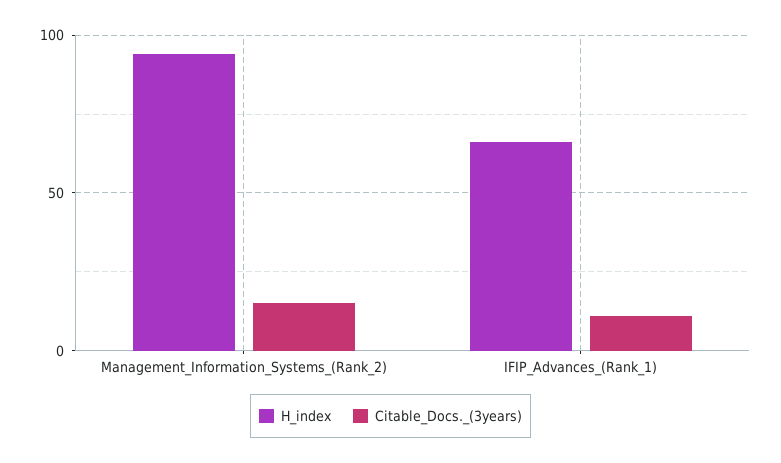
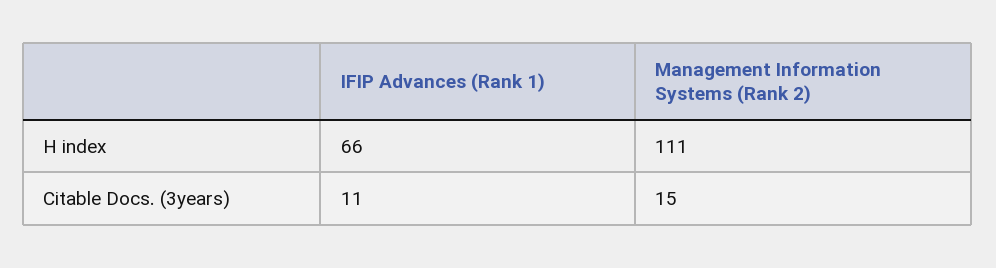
  {
    "H_index": {
-     "Management_Information_Systems_(Rank_2)": 95,
+     "Management_Information_Systems_(Rank_2)": 111,
      "IFIP_Advances_(Rank_1)": 66
    },
    "Citable_Docs._(3years)": {
      "Management_Information_Systems_(Rank_2)": 15,
      "IFIP_Advances_(Rank_1)": 11
    }
  }

